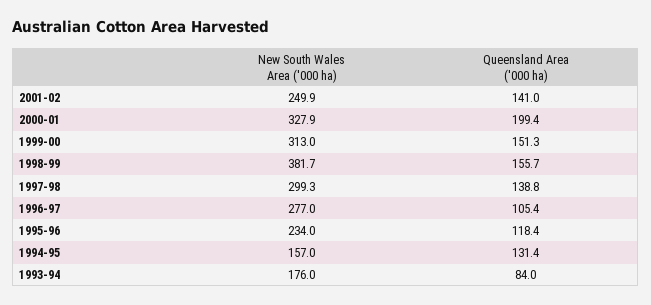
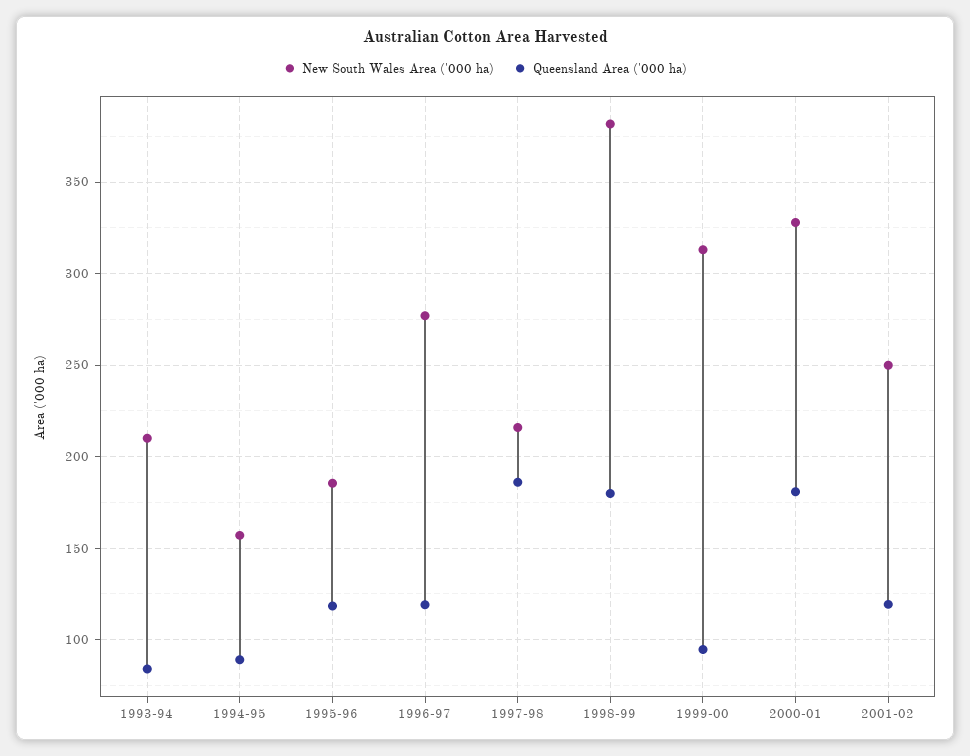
  {
    "New South Wales Area ('000 ha)": {
      "2001-02": 249.9,
      "2000-01": 327.9,
      "1999-00": 313,
      "1998-99": 381.7,
-     "1997-98": 299.3,
+     "1997-98": 215,
      "1996-97": 277,
-     "1995-96": 234,
+     "1995-96": 185,
      "1994-95": 157,
-     "1993-94": 176
+     "1993-94": 210
    },
    "Queensland Area ('000 ha)": {
-     "2001-02": 141,
+     "2001-02": 120,
-     "2000-01": 199.4,
+     "2000-01": 180,
-     "1999-00": 151.3,
+     "1999-00": 95,
-     "1998-99": 155.7,
+     "1998-99": 180,
-     "1997-98": 138.8,
+     "1997-98": 185,
-     "1996-97": 105.4,
+     "1996-97": 120,
      "1995-96": 118.4,
-     "1994-95": 131.4,
+     "1994-95": 90,
      "1993-94": 84
    }
  }

